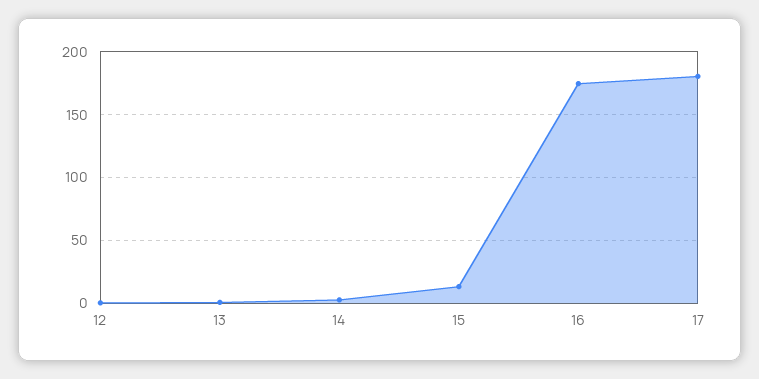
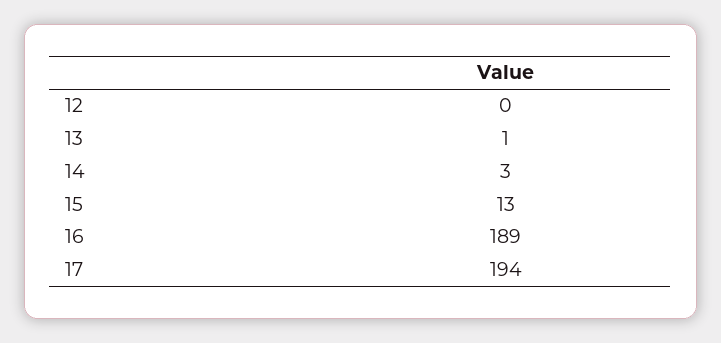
  {
    "12": 0,
    "13": 1,
    "14": 3,
    "15": 13,
-   "16": 175,
+   "16": 189,
-   "17": 180
+   "17": 194
  }

